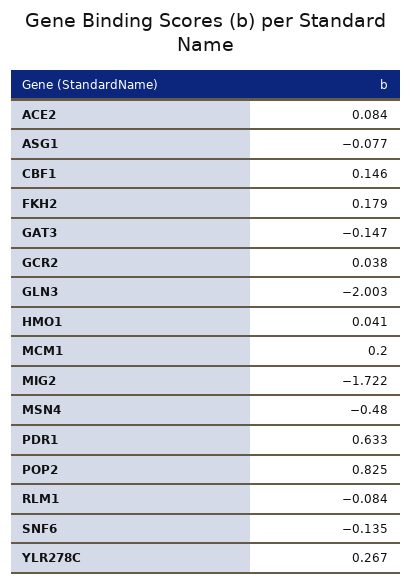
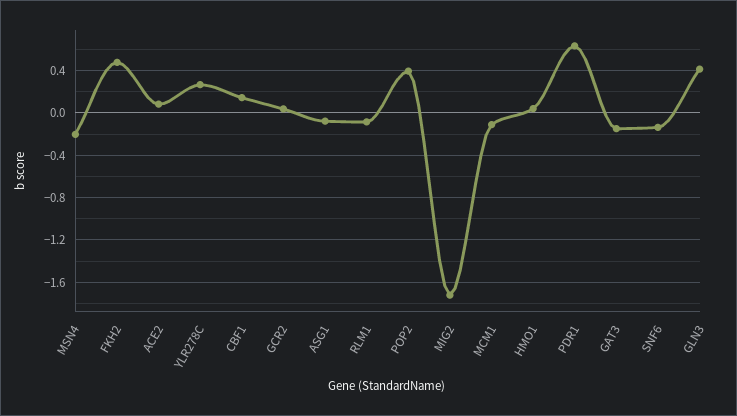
  {
    "ACE2": 0.084,
    "ASG1": -0.077,
    "CBF1": 0.146,
-   "FKH2": 0.179,
+   "FKH2": 0.5,
    "GAT3": -0.147,
    "GCR2": 0.038,
-   "GLN3": -2.003,
+   "GLN3": 0.4,
    "HMO1": 0.041,
-   "MCM1": 0.2,
+   "MCM1": -0.1,
    "MIG2": -1.722,
-   "MSN4": -0.48,
+   "MSN4": -0.2,
    "PDR1": 0.633,
-   "POP2": 0.825,
+   "POP2": 0.4,
    "RLM1": -0.084,
    "SNF6": -0.135,
    "YLR278C": 0.267
  }

